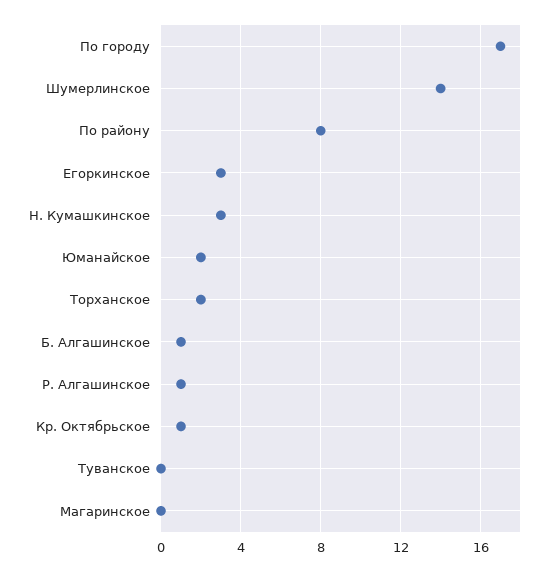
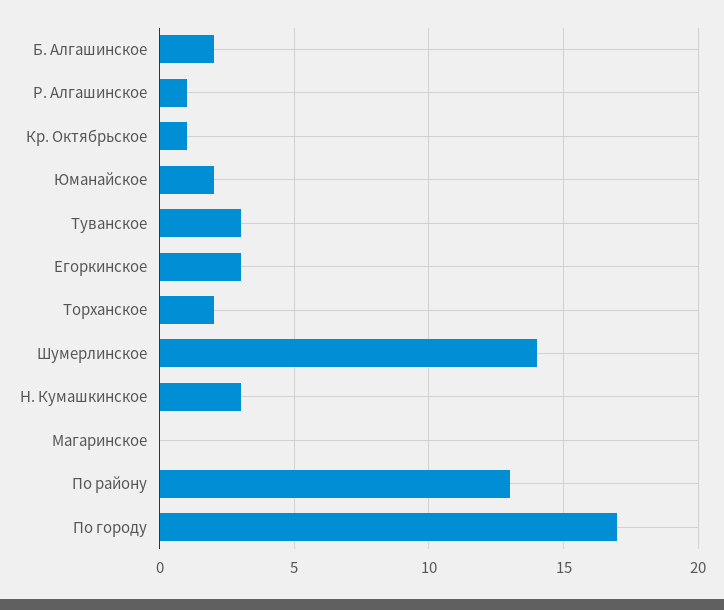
  {
    "По городу": 17,
    "Шумерлинское": 14,
-   "По району": 8,
+   "По району": 13,
    "Егоркинское": 3,
    "Н. Кумашкинское": 3,
    "Юманайское": 2,
    "Торханское": 2,
-   "Б. Алгашинское": 1,
+   "Б. Алгашинское": 2,
    "Р. Алгашинское": 1,
    "Кр. Октябрьское": 1,
-   "Туванское": 0,
+   "Туванское": 3,
    "Магаринское": 0
  }

